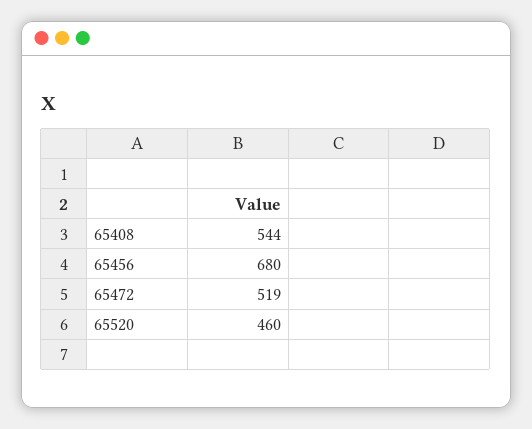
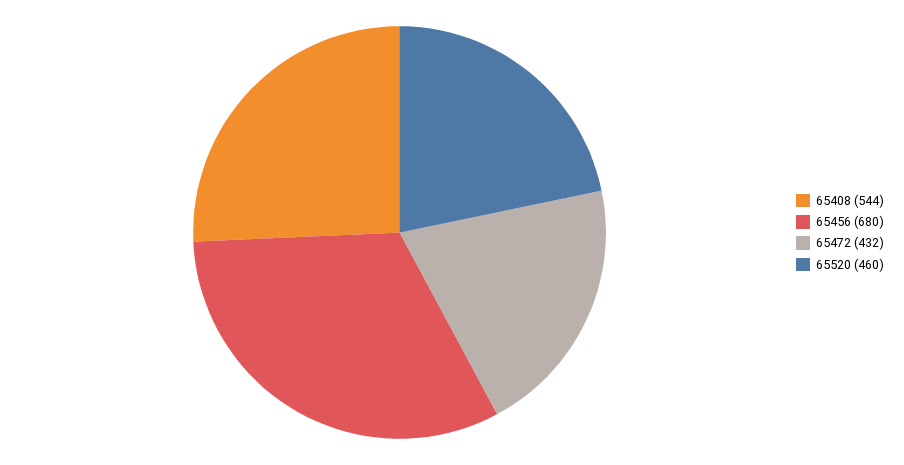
  {
    "65408": 544,
    "65456": 680,
-   "65472": 519,
+   "65472": 432,
    "65520": 460
  }

